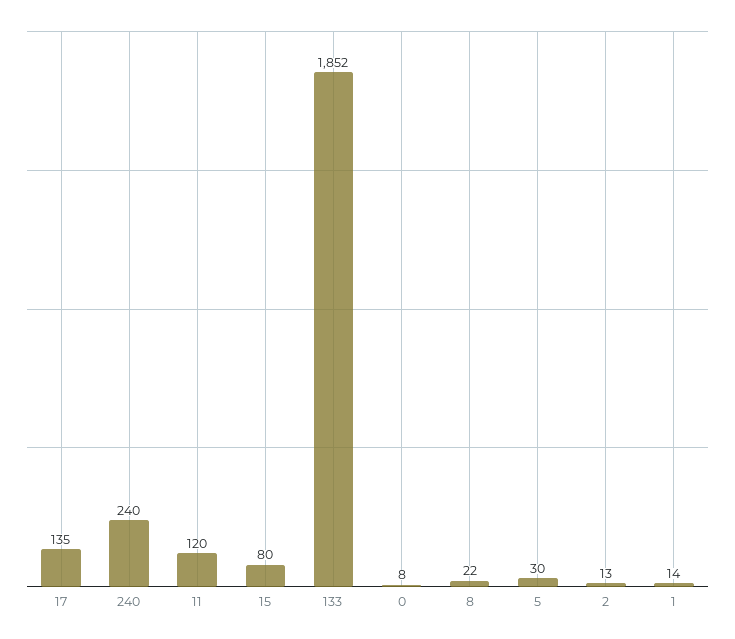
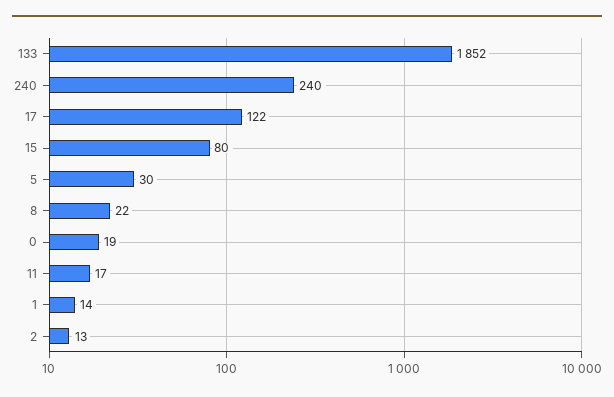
  {
-   "17": 135,
+   "17": 122,
    "240": 240,
-   "11": 120,
+   "11": 17,
    "15": 80,
    "133": 1852,
-   "0": 8,
+   "0": 19,
    "8": 22,
    "5": 30,
    "2": 13,
    "1": 14
  }

